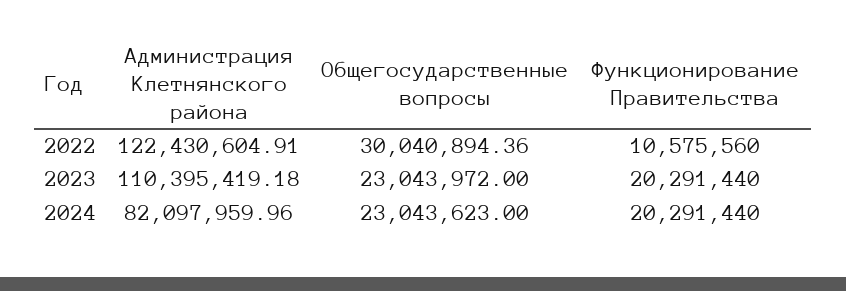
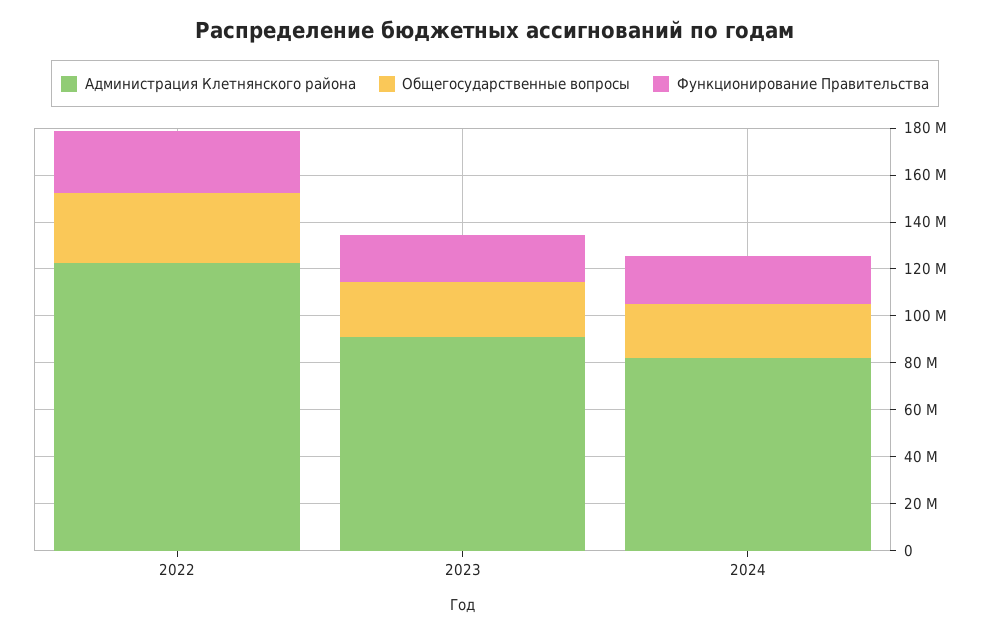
  {
    "Администрация Клетнянского района": {
      "2022": 122430604.91,
-     "2023": 110395419.18,
+     "2023": 90000000,
      "2024": 82097959.96
    },
    "Общегосударственные вопросы": {
      "2022": 30040894.36,
      "2023": 23043972,
      "2024": 23043623
    },
    "Функционирование Правительства": {
-     "2022": 10575560,
+     "2022": 25000000,
      "2023": 20291440,
      "2024": 20291440
    }
  }

